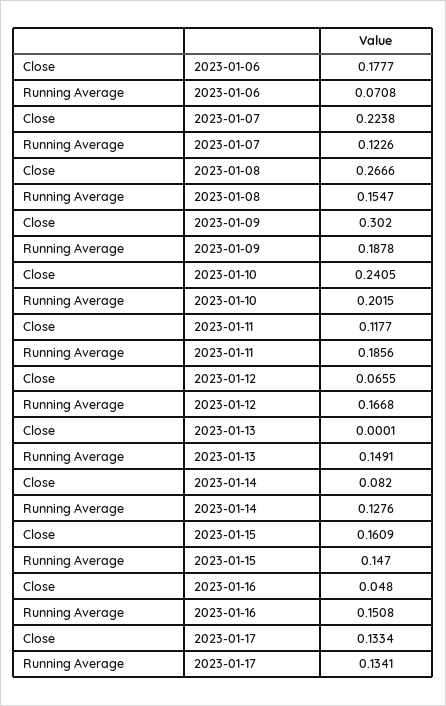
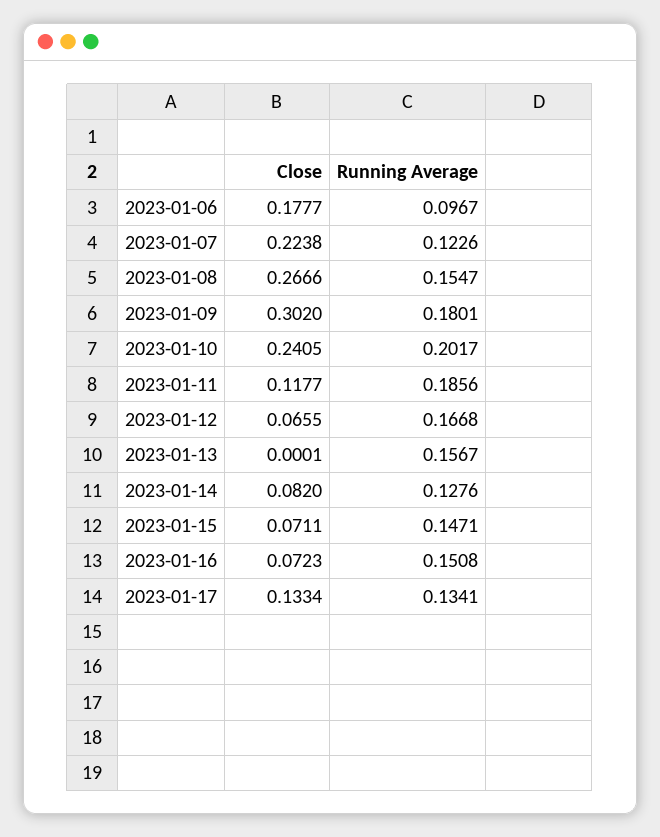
  {
    "Close": {
      "2023-01-06": 0.1777,
      "2023-01-07": 0.2238,
      "2023-01-08": 0.2666,
      "2023-01-09": 0.302,
      "2023-01-10": 0.2405,
      "2023-01-11": 0.1177,
      "2023-01-12": 0.0655,
      "2023-01-13": 0.0001,
      "2023-01-14": 0.082,
-     "2023-01-15": 0.1609,
+     "2023-01-15": 0.0711,
-     "2023-01-16": 0.048,
+     "2023-01-16": 0.0723,
      "2023-01-17": 0.1334
    },
    "Running Average": {
-     "2023-01-06": 0.0708,
+     "2023-01-06": 0.0967,
      "2023-01-07": 0.1226,
      "2023-01-08": 0.1547,
-     "2023-01-09": 0.1878,
+     "2023-01-09": 0.1801,
-     "2023-01-10": 0.2015,
+     "2023-01-10": 0.2017,
      "2023-01-11": 0.1856,
      "2023-01-12": 0.1668,
-     "2023-01-13": 0.1491,
+     "2023-01-13": 0.1567,
      "2023-01-14": 0.1276,
-     "2023-01-15": 0.147,
+     "2023-01-15": 0.1471,
      "2023-01-16": 0.1508,
      "2023-01-17": 0.1341
    }
  }

